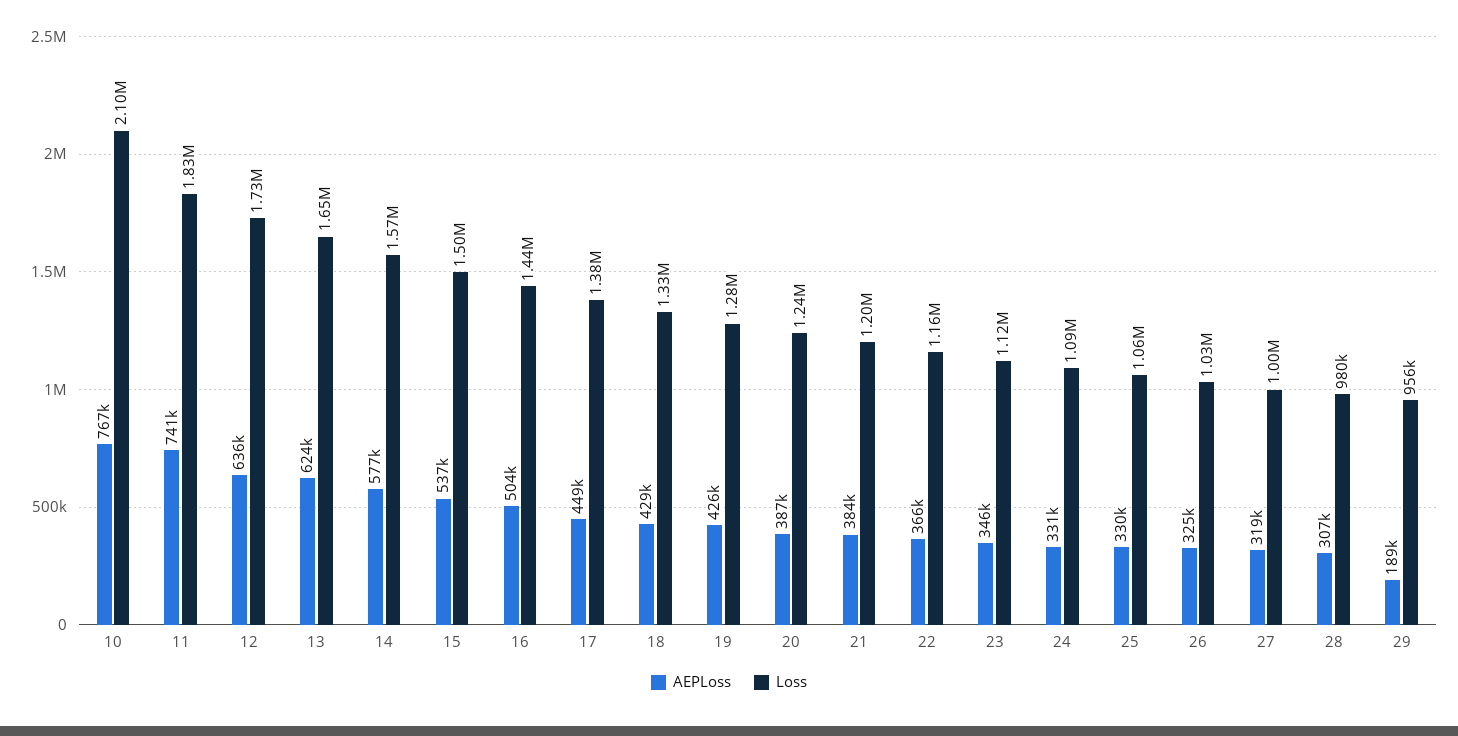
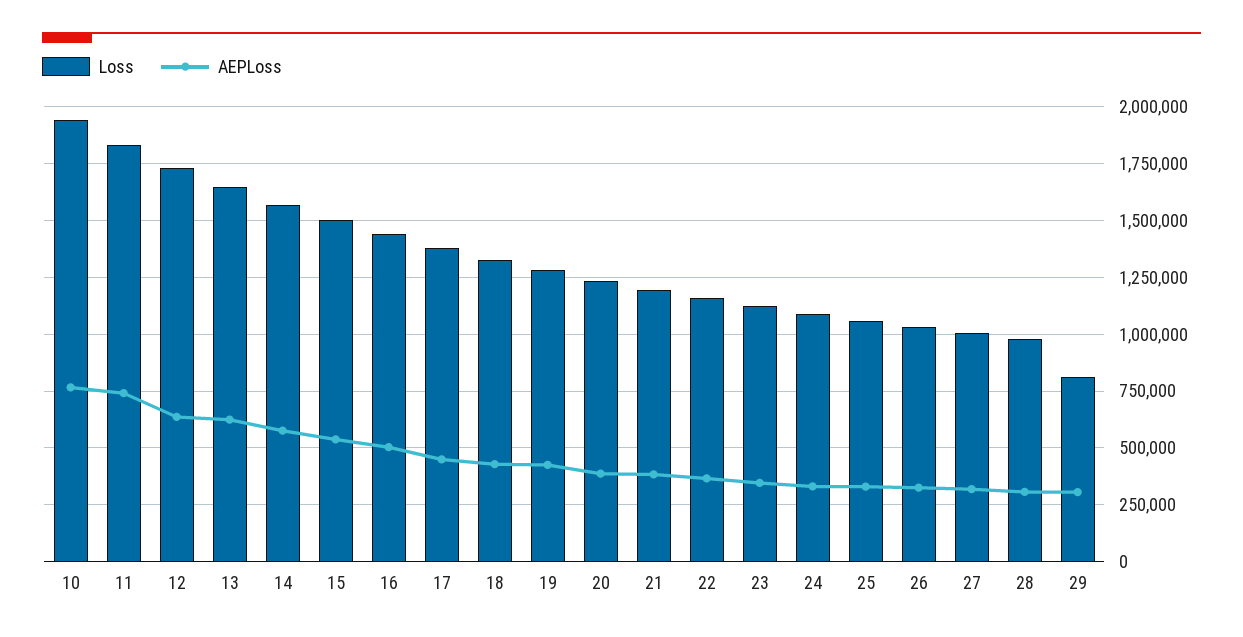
  {
    "AEPLoss": {
      "10": 767000,
      "11": 741000,
      "12": 636000,
      "13": 624000,
      "14": 577000,
      "15": 537000,
      "16": 504000,
      "17": 449000,
      "18": 429000,
      "19": 426000,
      "20": 387000,
      "21": 384000,
      "22": 366000,
      "23": 346000,
      "24": 331000,
      "25": 330000,
      "26": 325000,
      "27": 319000,
      "28": 307000,
-     "29": 189000
+     "29": 300000
    },
    "Loss": {
-     "10": 2100000,
+     "10": 1950000,
      "11": 1830000,
      "12": 1730000,
      "13": 1650000,
      "14": 1570000,
      "15": 1500000,
      "16": 1440000,
      "17": 1380000,
      "18": 1330000,
      "19": 1280000,
      "20": 1240000,
      "21": 1200000,
      "22": 1160000,
      "23": 1120000,
      "24": 1090000,
      "25": 1060000,
      "26": 1030000,
      "27": 1000000,
      "28": 980000,
-     "29": 956000
+     "29": 800000
    }
  }

